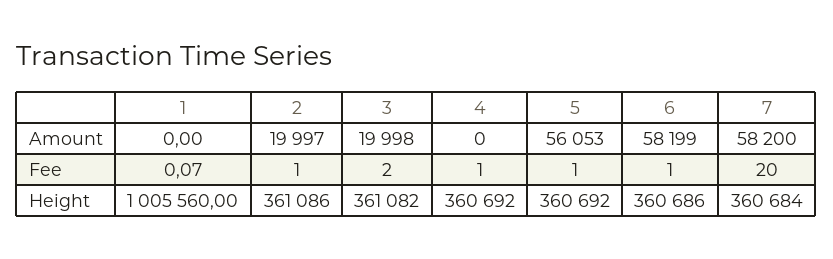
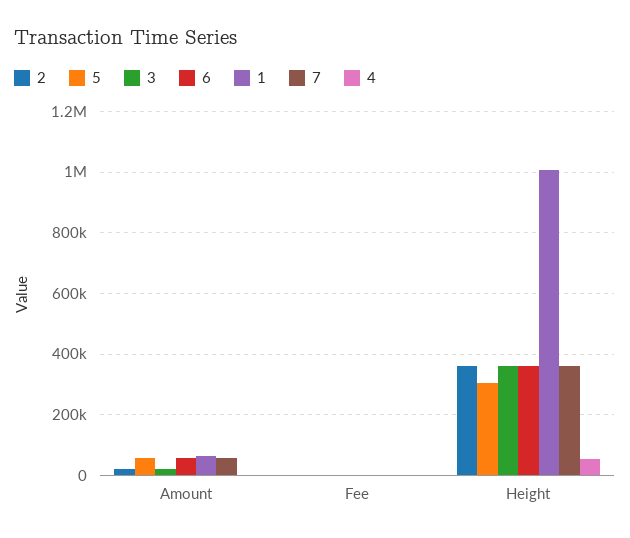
  {
    "1": {
-     "Amount": 0,
+     "Amount": 60000,
      "Fee": 0.07,
      "Height": 1005560
    },
    "2": {
      "Amount": 19997,
      "Fee": 1,
      "Height": 361086
    },
    "3": {
      "Amount": 19998,
      "Fee": 2,
      "Height": 361082
    },
    "4": {
      "Amount": 0,
      "Fee": 1,
-     "Height": 360692
+     "Height": 60000
    },
    "5": {
      "Amount": 56053,
      "Fee": 1,
-     "Height": 360692
+     "Height": 300000
    },
    "6": {
      "Amount": 58199,
      "Fee": 1,
      "Height": 360686
    },
    "7": {
      "Amount": 58200,
      "Fee": 20,
      "Height": 360684
    }
  }

